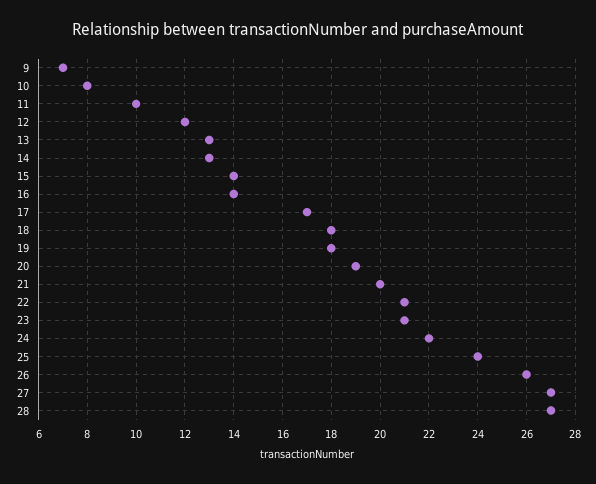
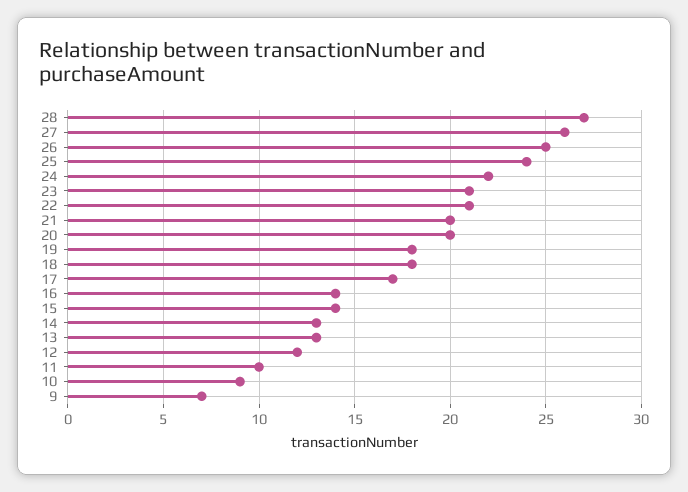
  {
    "9": 7,
-   "10": 8,
+   "10": 9,
    "11": 10,
    "12": 12,
    "13": 13,
    "14": 13,
    "15": 14,
    "16": 14,
    "17": 17,
    "18": 18,
    "19": 18,
-   "20": 19,
+   "20": 20,
    "21": 20,
    "22": 21,
    "23": 21,
    "24": 22,
    "25": 24,
-   "26": 26,
+   "26": 25,
-   "27": 27,
+   "27": 26,
    "28": 27
  }

